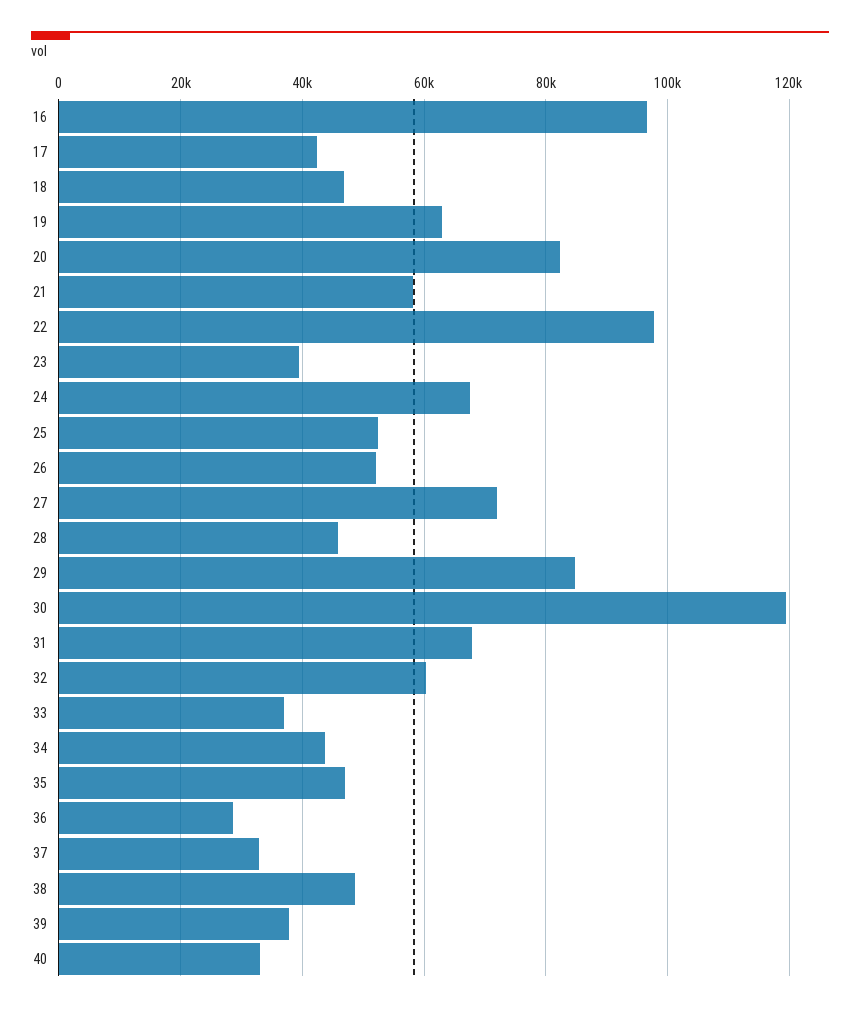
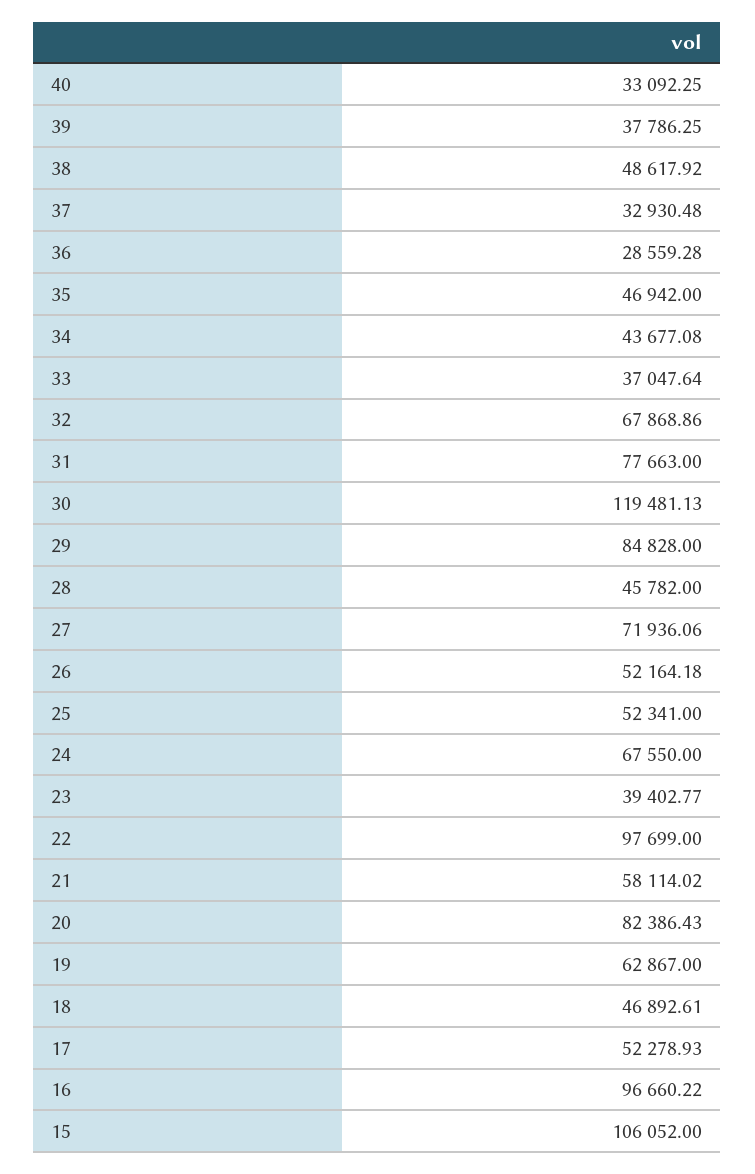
  {
    "16": 96660.22,
-   "17": 42000,
+   "17": 52278.93,
    "18": 46892.61,
    "19": 62867,
    "20": 82386.43,
    "21": 58114.02,
    "22": 97699,
    "23": 39402.77,
    "24": 67550,
    "25": 52341,
    "26": 52164.18,
    "27": 71936.06,
    "28": 45782,
    "29": 84828,
    "30": 119481.13,
-   "31": 68000,
+   "31": 77663,
-   "32": 60000,
+   "32": 67868.86,
    "33": 37047.64,
    "34": 43677.08,
    "35": 46942,
    "36": 28559.28,
    "37": 32930.48,
    "38": 48617.92,
    "39": 37786.25,
-   "40": 33092.25
+   "40": 33092.25,
+   "15": 106052
  }

